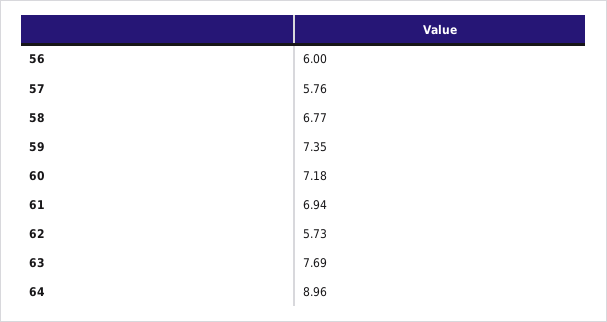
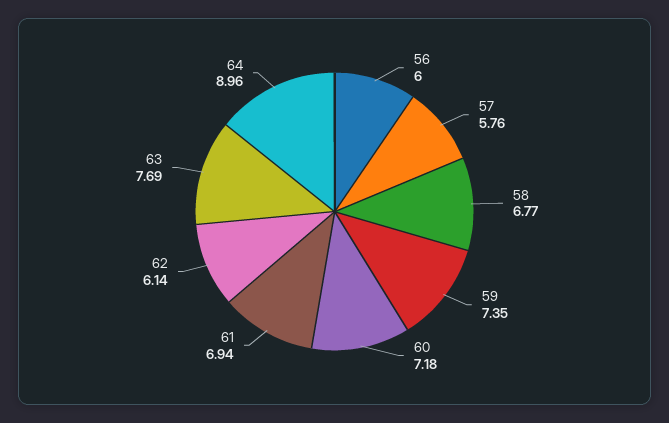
  {
    "56": 6,
    "57": 5.76,
    "58": 6.77,
    "59": 7.35,
    "60": 7.18,
    "61": 6.94,
-   "62": 5.73,
+   "62": 6.14,
    "63": 7.69,
    "64": 8.96
  }

